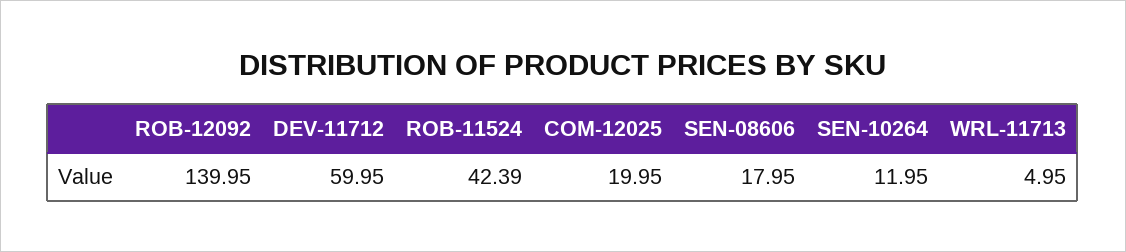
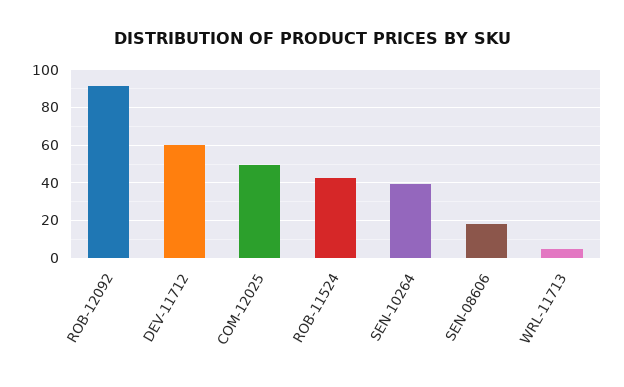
  {
-   "ROB-12092": 139.95,
+   "ROB-12092": 90,
    "DEV-11712": 59.95,
    "ROB-11524": 42.39,
-   "COM-12025": 19.95,
+   "COM-12025": 50,
    "SEN-08606": 17.95,
-   "SEN-10264": 11.95,
+   "SEN-10264": 40,
    "WRL-11713": 4.95
  }

